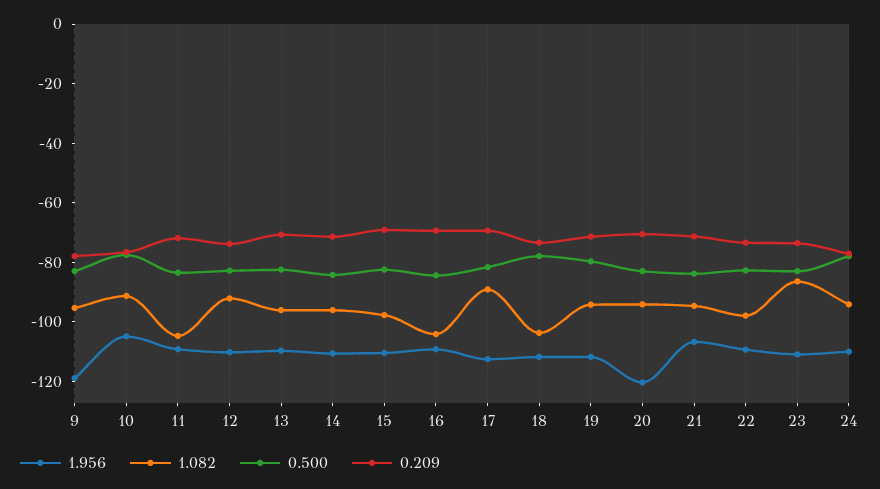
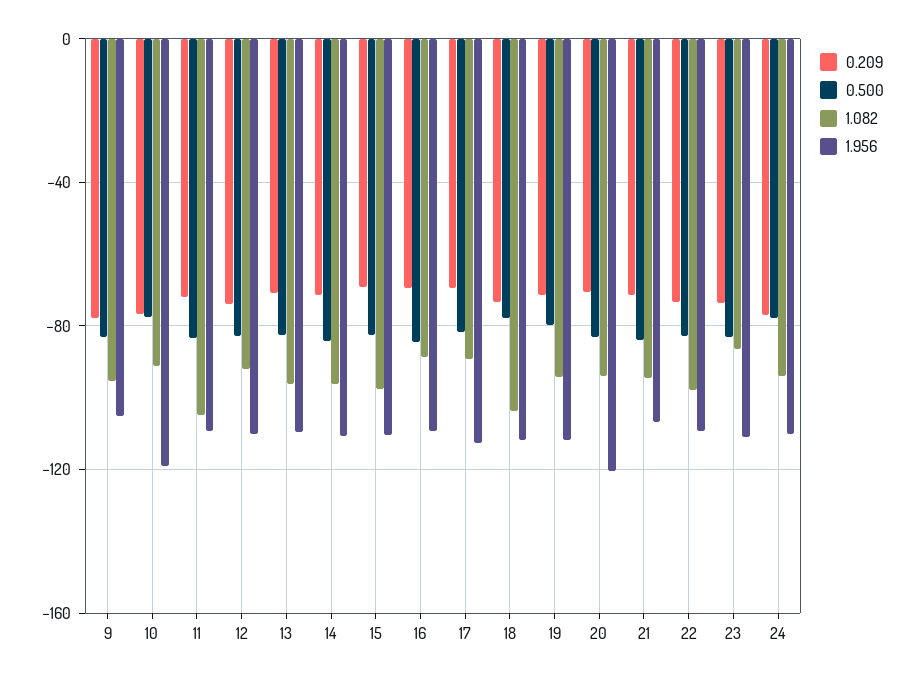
  {
    "1.956": {
-     "9": -120,
+     "9": -105,
-     "10": -105,
+     "10": -120,
      "11": -110,
      "12": -110,
      "13": -110,
      "14": -110,
      "15": -110,
      "16": -110,
      "17": -115,
      "18": -110,
      "19": -110,
      "20": -120,
      "21": -105,
      "22": -110,
      "23": -110,
      "24": -110
    },
    "1.082": {
      "9": -95,
      "10": -90,
      "11": -105,
      "12": -90,
      "13": -95,
      "14": -95,
      "15": -100,
-     "16": -105,
+     "16": -90,
      "17": -90,
      "18": -105,
      "19": -95,
      "20": -95,
      "21": -95,
      "22": -100,
      "23": -85,
      "24": -95
    },
    "0.500": {
      "9": -85,
      "10": -80,
      "11": -85,
      "12": -85,
      "13": -85,
      "14": -85,
      "15": -85,
      "16": -85,
      "17": -80,
      "18": -80,
      "19": -80,
      "20": -85,
      "21": -85,
      "22": -85,
      "23": -85,
      "24": -80
    },
    "0.209": {
      "9": -80,
      "10": -75,
      "11": -70,
      "12": -75,
      "13": -70,
      "14": -70,
      "15": -70,
      "16": -70,
      "17": -70,
      "18": -75,
      "19": -70,
      "20": -70,
      "21": -70,
      "22": -75,
      "23": -75,
      "24": -75
    }
  }

